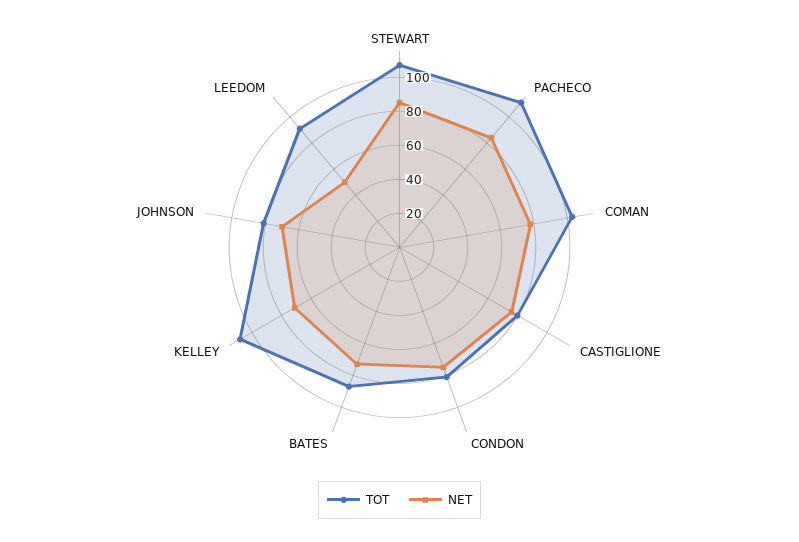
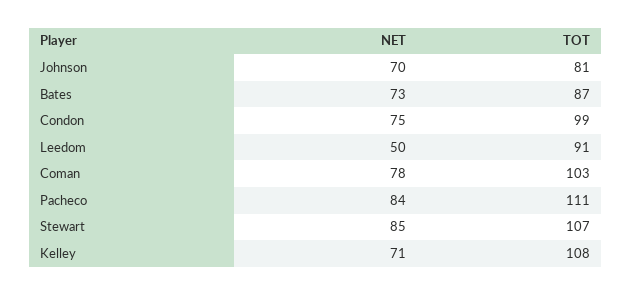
  {
    "TOT": {
      "STEWART": 107,
      "PACHECO": 111,
      "COMAN": 103,
-     "CASTIGLIONE": 80,
-     "CONDON": 80,
+     "CONDON": 99,
      "BATES": 87,
      "KELLEY": 108,
      "JOHNSON": 81,
      "LEEDOM": 91
    },
    "NET": {
      "STEWART": 85,
      "PACHECO": 84,
      "COMAN": 78,
-     "CASTIGLIONE": 75,
      "CONDON": 75,
      "BATES": 73,
      "KELLEY": 71,
      "JOHNSON": 70,
      "LEEDOM": 50
    }
  }

